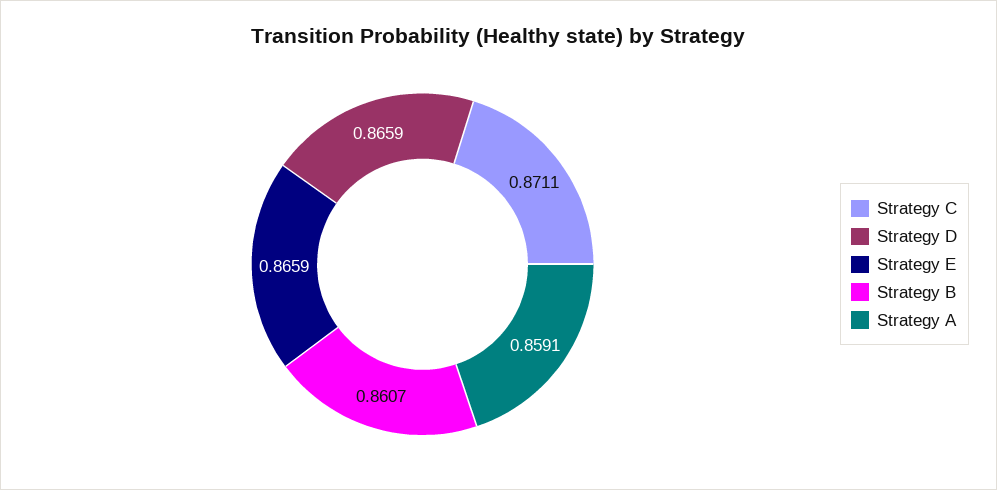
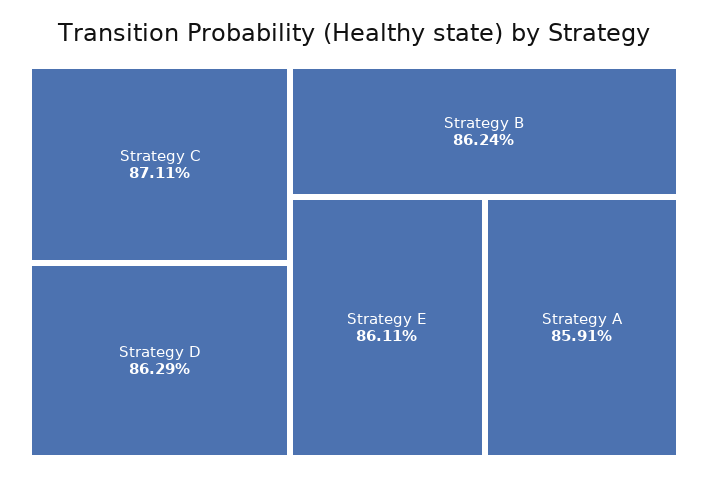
  {
    "Strategy C": 0.8711,
-   "Strategy D": 0.8659,
+   "Strategy D": 0.8629,
-   "Strategy E": 0.8659,
+   "Strategy E": 0.8611,
-   "Strategy B": 0.8607,
+   "Strategy B": 0.8624,
    "Strategy A": 0.8591
  }

